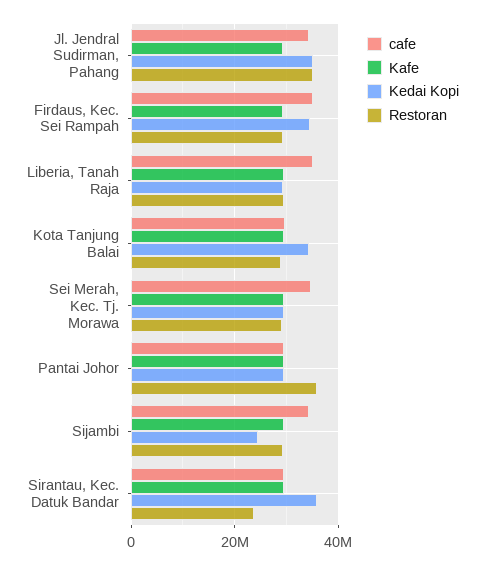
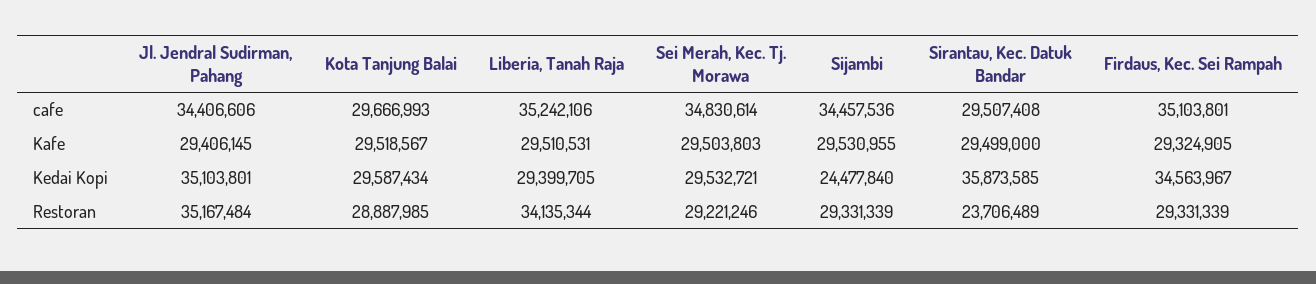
  {
    "cafe": {
      "Jl. Jendral Sudirman, Pahang": 34406606,
      "Firdaus, Kec. Sei Rampah": 35103801,
      "Liberia, Tanah Raja": 35242106,
      "Kota Tanjung Balai": 29666993,
      "Sei Merah, Kec. Tj. Morawa": 34830614,
-     "Pantai Johor": 30000000,
      "Sijambi": 34457536,
      "Sirantau, Kec. Datuk Bandar": 29507408
    },
    "Kafe": {
      "Jl. Jendral Sudirman, Pahang": 29406145,
      "Firdaus, Kec. Sei Rampah": 29324905,
      "Liberia, Tanah Raja": 29510531,
      "Kota Tanjung Balai": 29518567,
      "Sei Merah, Kec. Tj. Morawa": 29503803,
-     "Pantai Johor": 30000000,
      "Sijambi": 29530955,
      "Sirantau, Kec. Datuk Bandar": 29499000
    },
    "Kedai Kopi": {
      "Jl. Jendral Sudirman, Pahang": 35103801,
      "Firdaus, Kec. Sei Rampah": 34563967,
      "Liberia, Tanah Raja": 29399705,
-     "Kota Tanjung Balai": 34000000,
+     "Kota Tanjung Balai": 29587434,
      "Sei Merah, Kec. Tj. Morawa": 29532721,
-     "Pantai Johor": 30000000,
      "Sijambi": 24477840,
      "Sirantau, Kec. Datuk Bandar": 35873585
    },
    "Restoran": {
      "Jl. Jendral Sudirman, Pahang": 35167484,
      "Firdaus, Kec. Sei Rampah": 29331339,
-     "Liberia, Tanah Raja": 30000000,
+     "Liberia, Tanah Raja": 34135344,
      "Kota Tanjung Balai": 28887985,
      "Sei Merah, Kec. Tj. Morawa": 29221246,
-     "Pantai Johor": 36000000,
      "Sijambi": 29331339,
      "Sirantau, Kec. Datuk Bandar": 23706489
    }
  }

